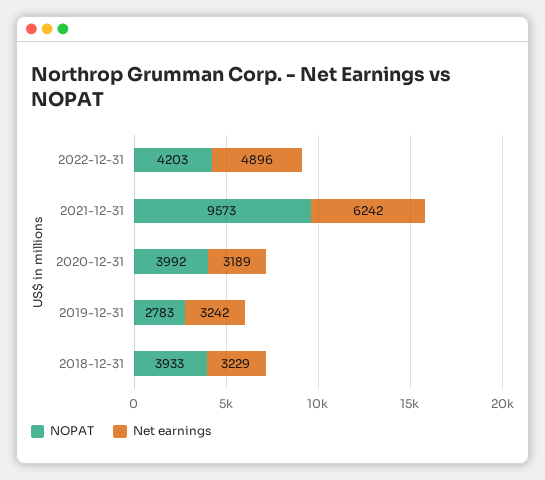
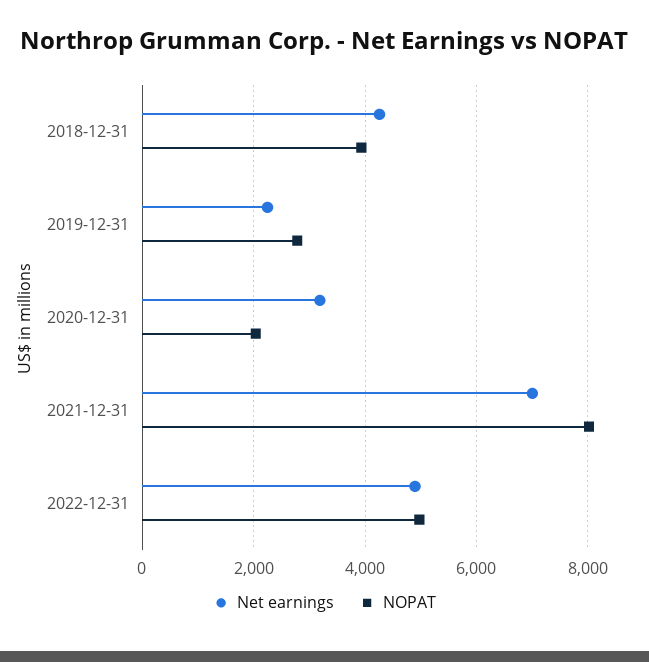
  {
    "NOPAT": {
-     "2022-12-31": 4203,
+     "2022-12-31": 5000,
-     "2021-12-31": 9573,
+     "2021-12-31": 8000,
-     "2020-12-31": 3992,
+     "2020-12-31": 2000,
      "2019-12-31": 2783,
      "2018-12-31": 3933
    },
    "Net earnings": {
      "2022-12-31": 4896,
-     "2021-12-31": 6242,
+     "2021-12-31": 7000,
      "2020-12-31": 3189,
-     "2019-12-31": 3242,
+     "2019-12-31": 2200,
-     "2018-12-31": 3229
+     "2018-12-31": 4200
    }
  }

